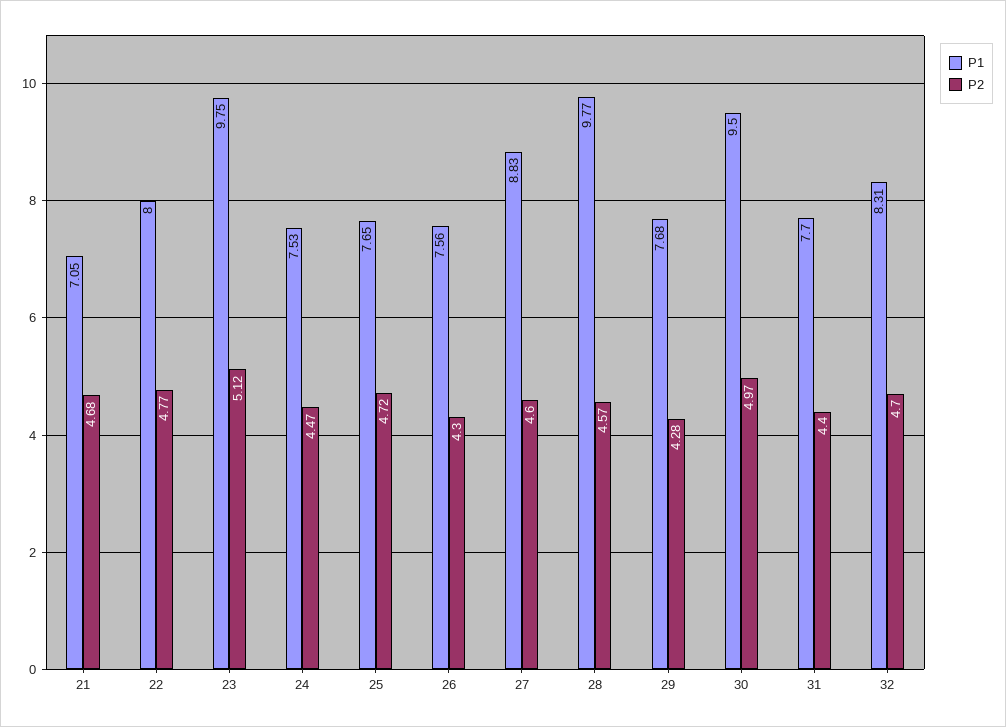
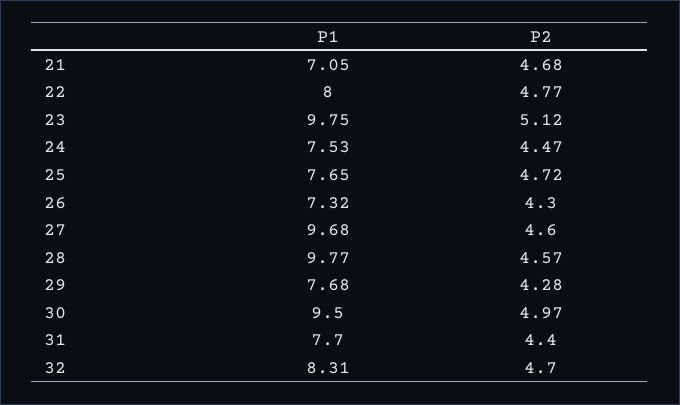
  {
    "P1": {
      "21": 7.05,
      "22": 8,
      "23": 9.75,
      "24": 7.53,
      "25": 7.65,
-     "26": 7.56,
+     "26": 7.32,
-     "27": 8.83,
+     "27": 9.68,
      "28": 9.77,
      "29": 7.68,
      "30": 9.5,
      "31": 7.7,
      "32": 8.31
    },
    "P2": {
      "21": 4.68,
      "22": 4.77,
      "23": 5.12,
      "24": 4.47,
      "25": 4.72,
      "26": 4.3,
      "27": 4.6,
      "28": 4.57,
      "29": 4.28,
      "30": 4.97,
      "31": 4.4,
      "32": 4.7
    }
  }

